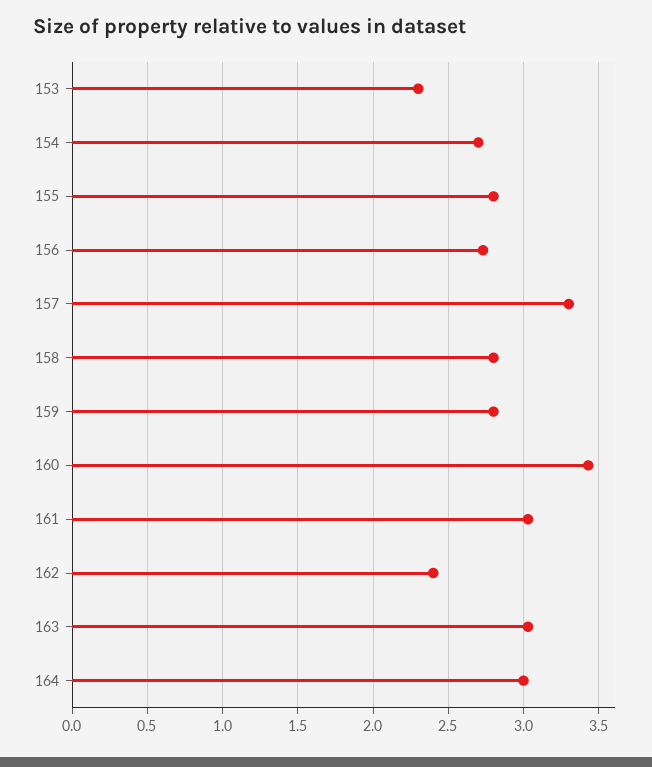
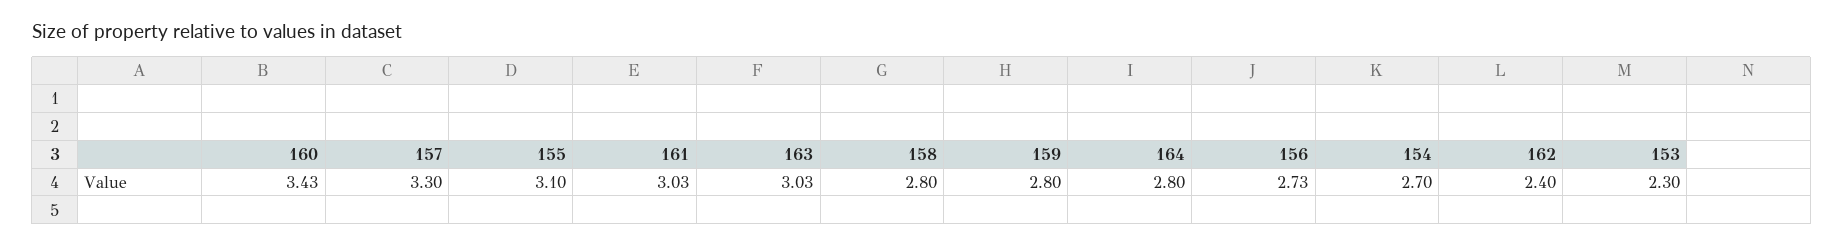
  {
    "153": 2.3,
    "154": 2.7,
-   "155": 2.8,
+   "155": 3.1,
    "156": 2.73,
    "157": 3.3,
    "158": 2.8,
    "159": 2.8,
    "160": 3.43,
    "161": 3.03,
    "162": 2.4,
    "163": 3.03,
-   "164": 3
+   "164": 2.8
  }

